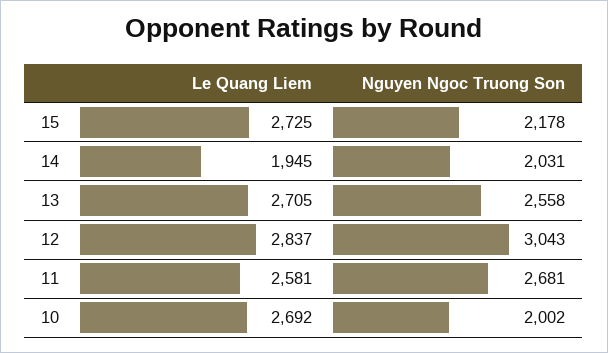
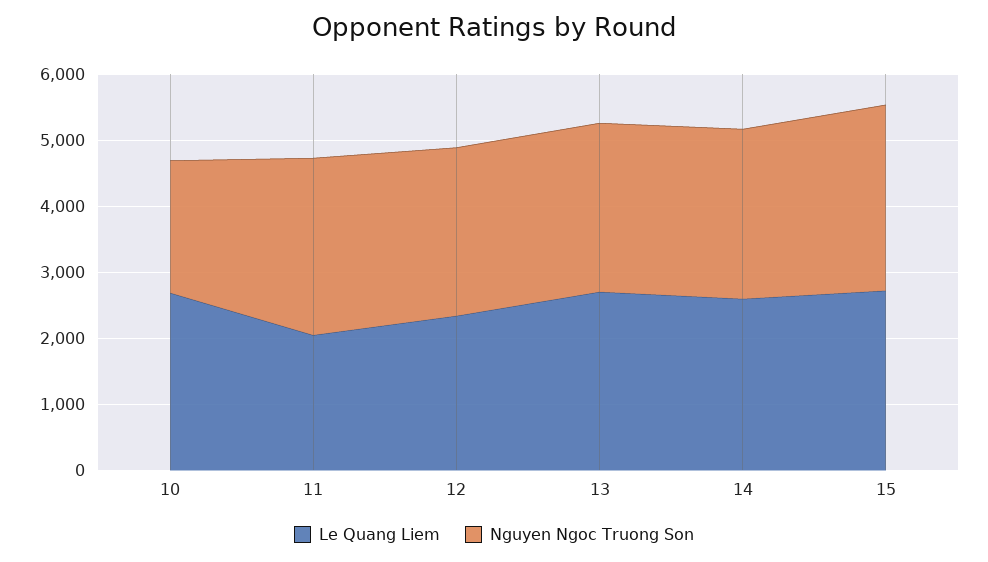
  {
    "Le Quang Liem": {
      "15": 2725,
-     "14": 1945,
+     "14": 2600,
      "13": 2705,
-     "12": 2837,
+     "12": 2400,
-     "11": 2581,
+     "11": 2000,
      "10": 2692
    },
    "Nguyen Ngoc Truong Son": {
-     "15": 2178,
+     "15": 2800,
-     "14": 2031,
+     "14": 2600,
      "13": 2558,
-     "12": 3043,
+     "12": 2600,
      "11": 2681,
      "10": 2002
    }
  }

